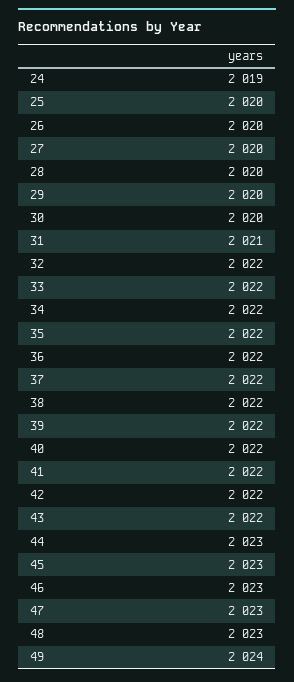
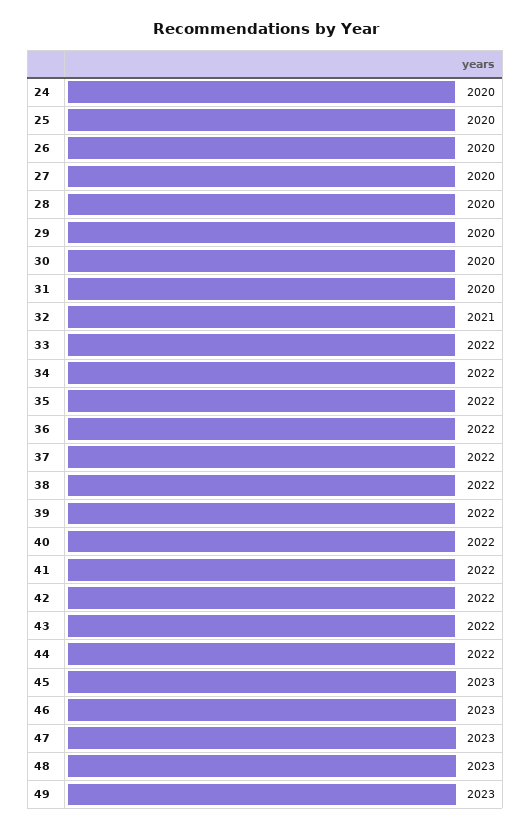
  {
-   "24": 2019,
+   "24": 2020,
    "25": 2020,
    "26": 2020,
    "27": 2020,
    "28": 2020,
    "29": 2020,
    "30": 2020,
-   "31": 2021,
+   "31": 2020,
-   "32": 2022,
+   "32": 2021,
    "33": 2022,
    "34": 2022,
    "35": 2022,
    "36": 2022,
    "37": 2022,
    "38": 2022,
    "39": 2022,
    "40": 2022,
    "41": 2022,
    "42": 2022,
    "43": 2022,
-   "44": 2023,
+   "44": 2022,
    "45": 2023,
    "46": 2023,
    "47": 2023,
    "48": 2023,
-   "49": 2024
+   "49": 2023
  }

